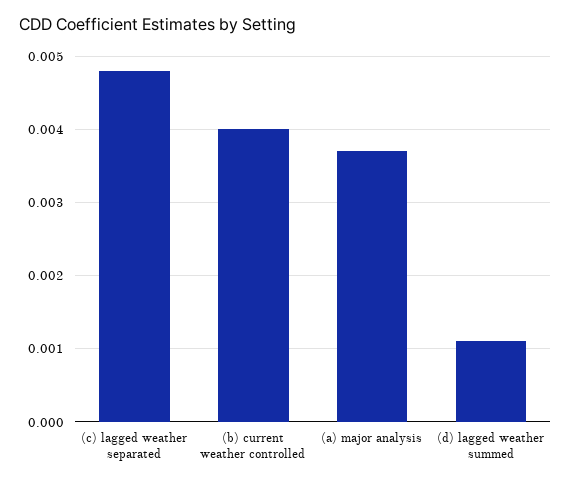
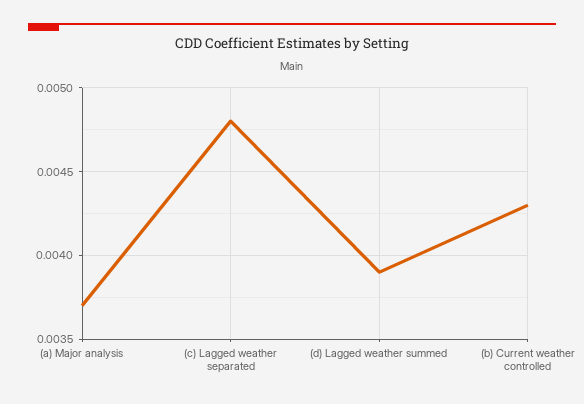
  {
    "(c) lagged weather separated": 0.0048,
-   "(b) current weather controlled": 0.004,
+   "(b) current weather controlled": 0.0043,
    "(a) major analysis": 0.0037,
-   "(d) lagged weather summed": 0.0011
+   "(d) lagged weather summed": 0.0039
  }

